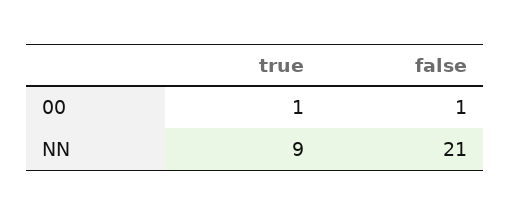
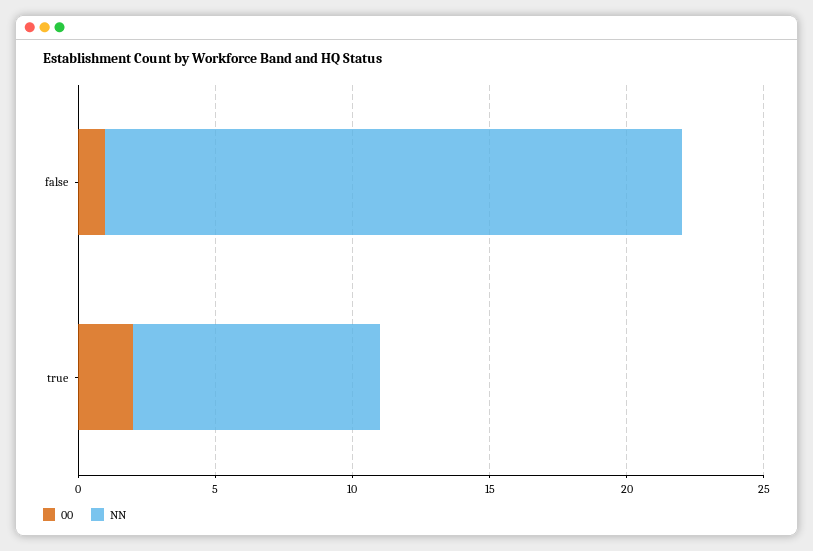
  {
    "00": {
-     "true": 1,
+     "true": 2,
      "false": 1
    },
    "NN": {
      "true": 9,
      "false": 21
    }
  }

